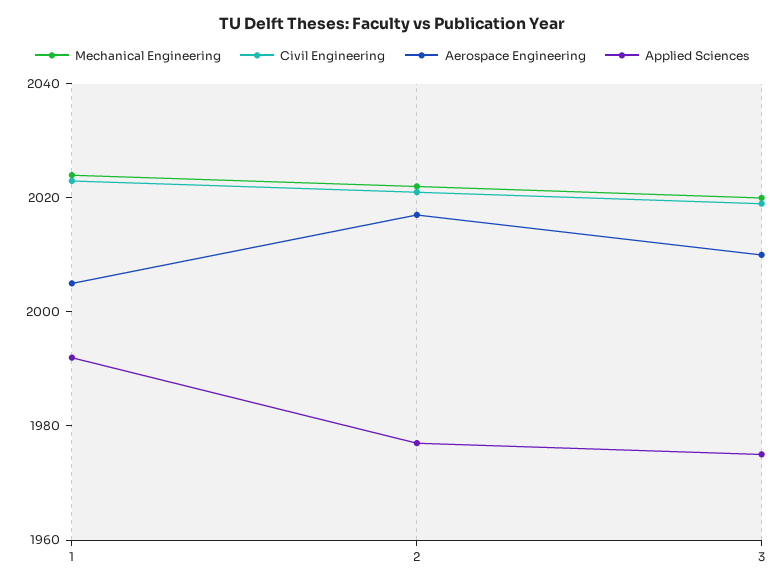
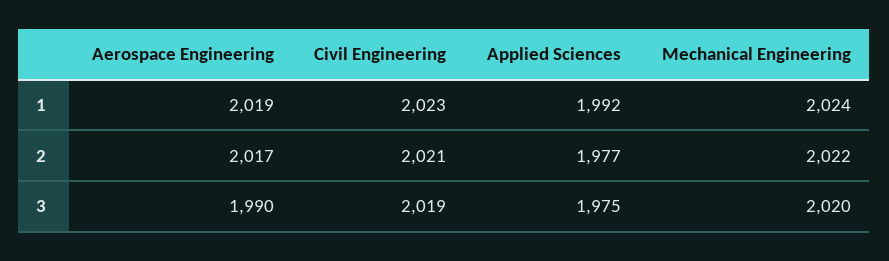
  {
    "Mechanical Engineering": {
      "1": 2024,
      "2": 2022,
      "3": 2020
    },
    "Civil Engineering": {
      "1": 2023,
      "2": 2021,
      "3": 2019
    },
    "Aerospace Engineering": {
-     "1": 2005,
+     "1": 2019,
      "2": 2017,
-     "3": 2010
+     "3": 1990
    },
    "Applied Sciences": {
      "1": 1992,
      "2": 1977,
      "3": 1975
    }
  }

